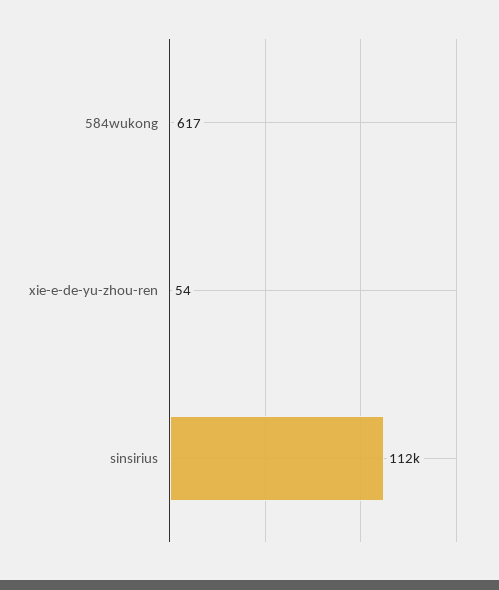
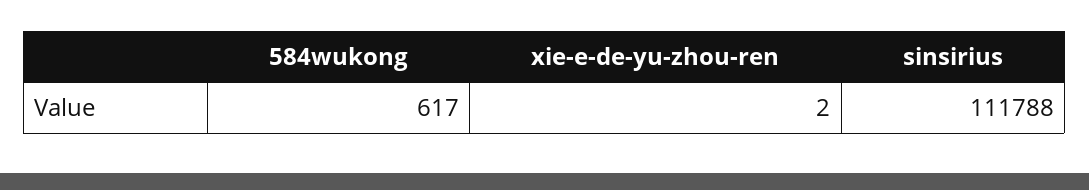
  {
    "584wukong": 617,
-   "xie-e-de-yu-zhou-ren": 54,
+   "xie-e-de-yu-zhou-ren": 2,
    "sinsirius": 111788
  }

